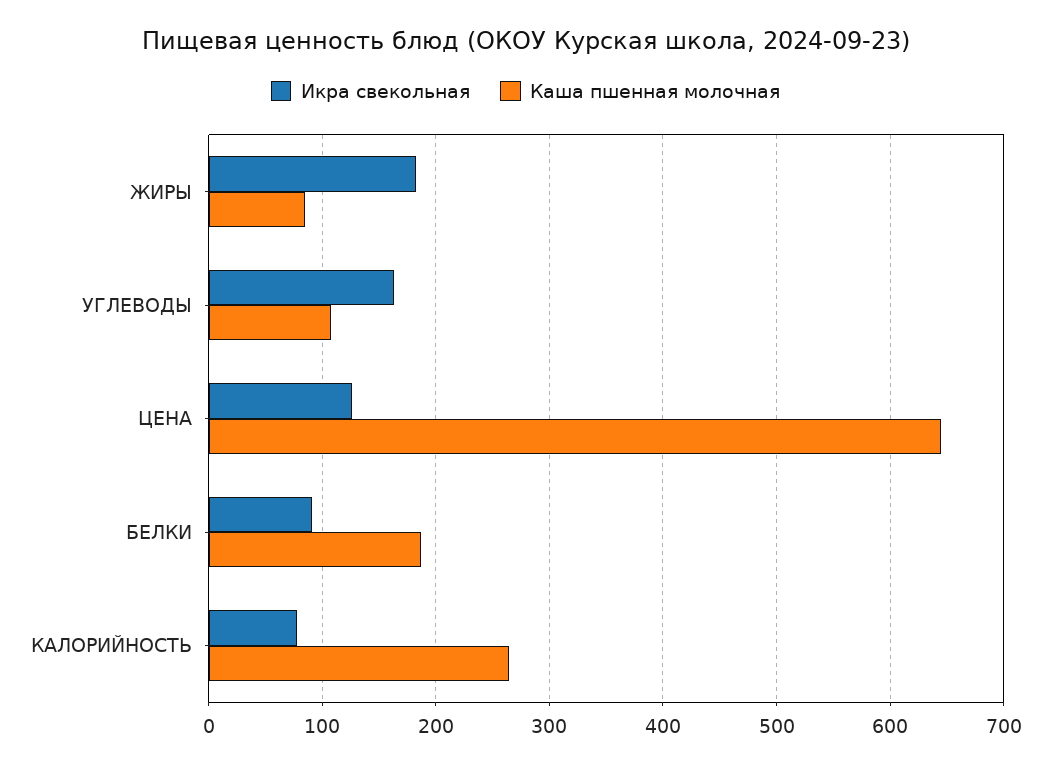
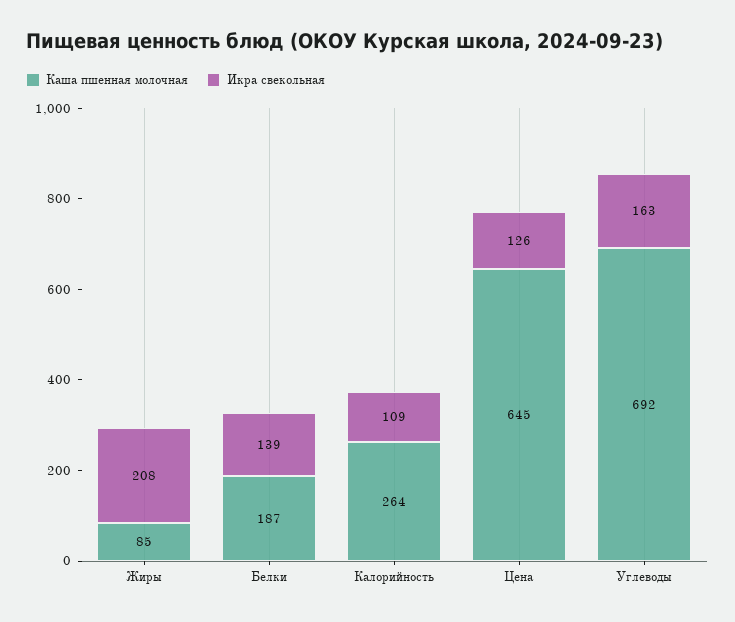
  {
    "Икра свекольная": {
-     "ЖИРЫ": 180,
+     "ЖИРЫ": 208,
      "УГЛЕВОДЫ": 163,
      "ЦЕНА": 126,
-     "БЕЛКИ": 90,
+     "БЕЛКИ": 139,
-     "КАЛОРИЙНОСТЬ": 80
+     "КАЛОРИЙНОСТЬ": 109
    },
    "Каша пшенная молочная": {
      "ЖИРЫ": 85,
-     "УГЛЕВОДЫ": 110,
+     "УГЛЕВОДЫ": 692,
      "ЦЕНА": 645,
      "БЕЛКИ": 187,
      "КАЛОРИЙНОСТЬ": 264
    }
  }

